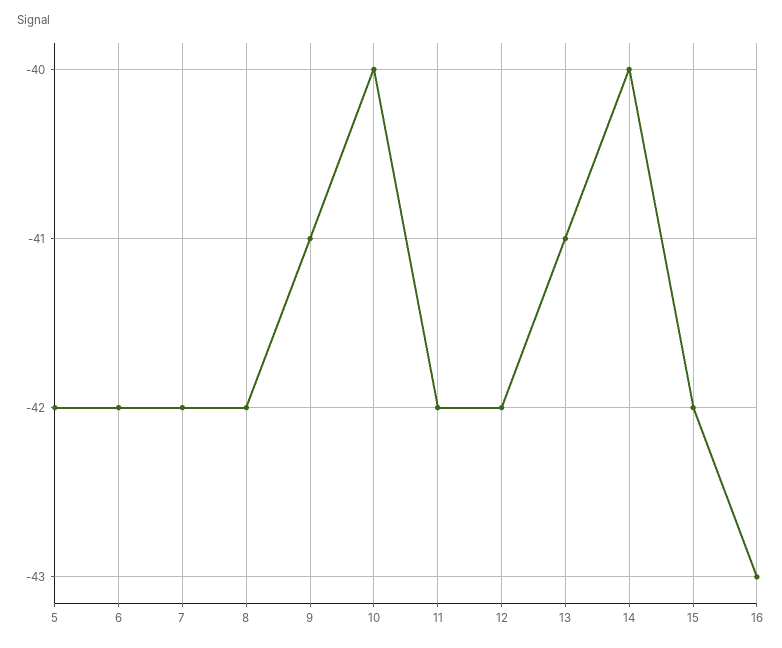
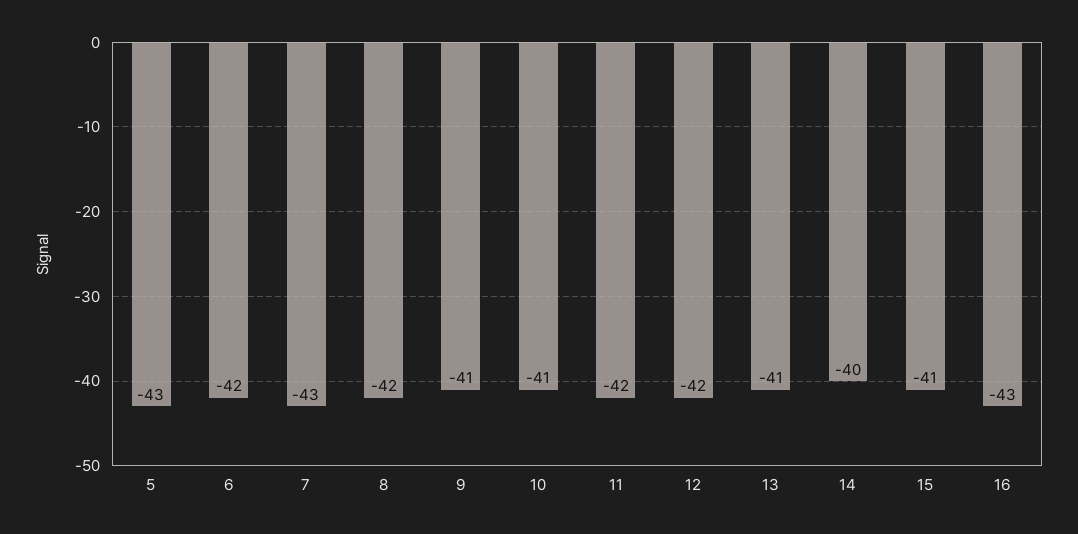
  {
-   "5": -42,
+   "5": -43,
    "6": -42,
-   "7": -42,
+   "7": -43,
    "8": -42,
    "9": -41,
-   "10": -40,
+   "10": -41,
    "11": -42,
    "12": -42,
    "13": -41,
    "14": -40,
-   "15": -42,
+   "15": -41,
    "16": -43
  }

